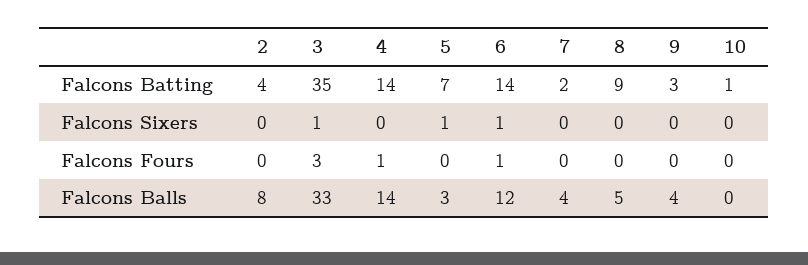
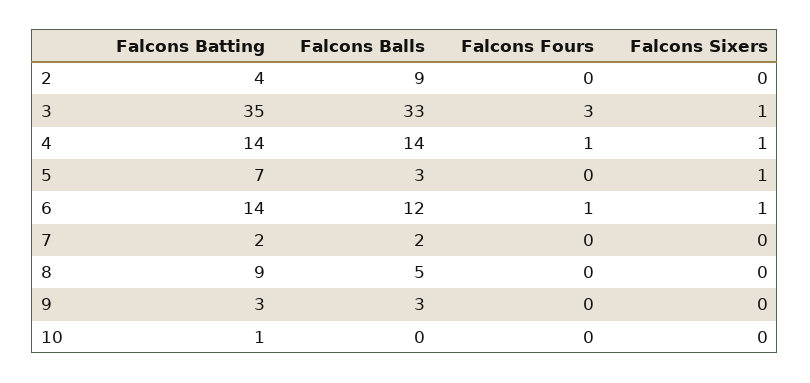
  {
    "2": {
      "Falcons Batting": 4,
      "Falcons Sixers": 0,
      "Falcons Fours": 0,
-     "Falcons Balls": 8
+     "Falcons Balls": 9
    },
    "3": {
      "Falcons Batting": 35,
      "Falcons Sixers": 1,
      "Falcons Fours": 3,
      "Falcons Balls": 33
    },
    "4": {
      "Falcons Batting": 14,
-     "Falcons Sixers": 0,
+     "Falcons Sixers": 1,
      "Falcons Fours": 1,
      "Falcons Balls": 14
    },
    "5": {
      "Falcons Batting": 7,
      "Falcons Sixers": 1,
      "Falcons Fours": 0,
      "Falcons Balls": 3
    },
    "6": {
      "Falcons Batting": 14,
      "Falcons Sixers": 1,
      "Falcons Fours": 1,
      "Falcons Balls": 12
    },
    "7": {
      "Falcons Batting": 2,
      "Falcons Sixers": 0,
      "Falcons Fours": 0,
-     "Falcons Balls": 4
+     "Falcons Balls": 2
    },
    "8": {
      "Falcons Batting": 9,
      "Falcons Sixers": 0,
      "Falcons Fours": 0,
      "Falcons Balls": 5
    },
    "9": {
      "Falcons Batting": 3,
      "Falcons Sixers": 0,
      "Falcons Fours": 0,
-     "Falcons Balls": 4
+     "Falcons Balls": 3
    },
    "10": {
      "Falcons Batting": 1,
      "Falcons Sixers": 0,
      "Falcons Fours": 0,
      "Falcons Balls": 0
    }
  }

